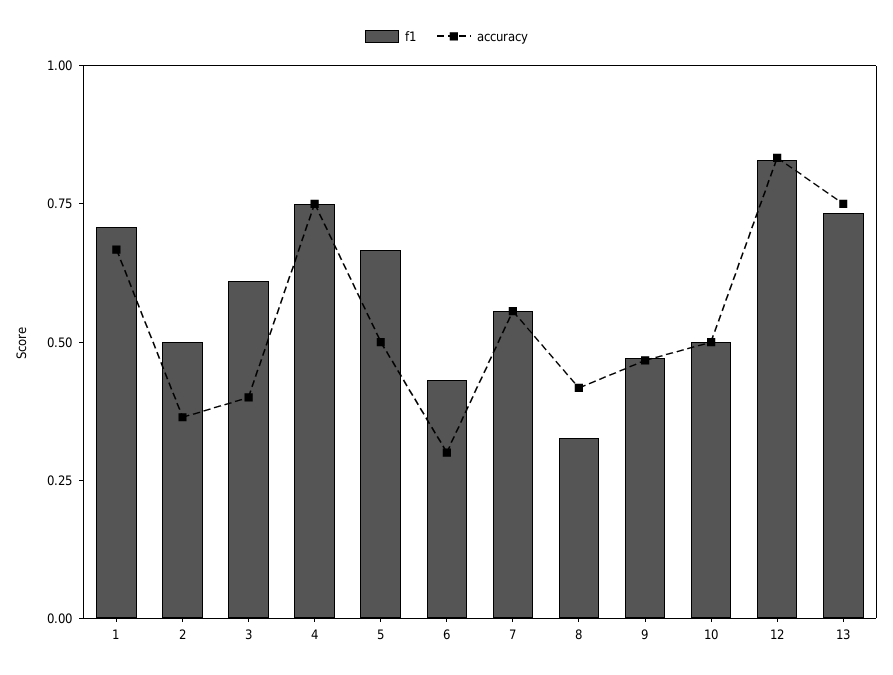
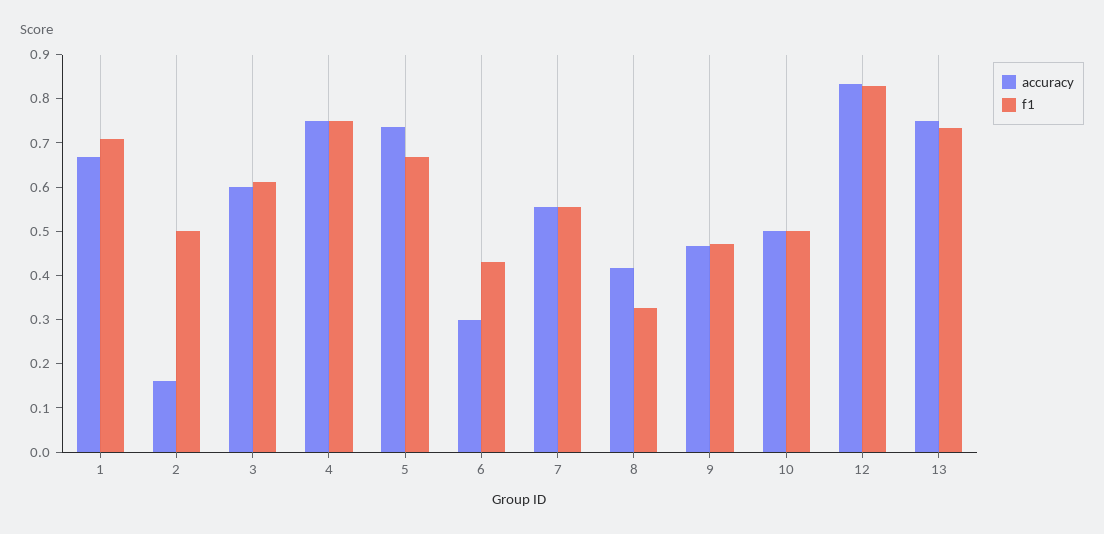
  {
    "f1": {
      "1": 0.7,
      "2": 0.5,
      "3": 0.62,
      "4": 0.76,
      "5": 0.66,
      "6": 0.44,
      "7": 0.56,
      "8": 0.32,
      "9": 0.48,
      "10": 0.5,
      "12": 0.82,
      "13": 0.74
    },
    "accuracy": {
      "1": 0.66,
-     "2": 0.35,
+     "2": 0.16,
-     "3": 0.4,
+     "3": 0.6,
      "4": 0.76,
-     "5": 0.5,
+     "5": 0.74,
      "6": 0.3,
      "7": 0.56,
      "8": 0.42,
      "9": 0.46,
      "10": 0.5,
      "12": 0.84,
      "13": 0.76
    }
  }

